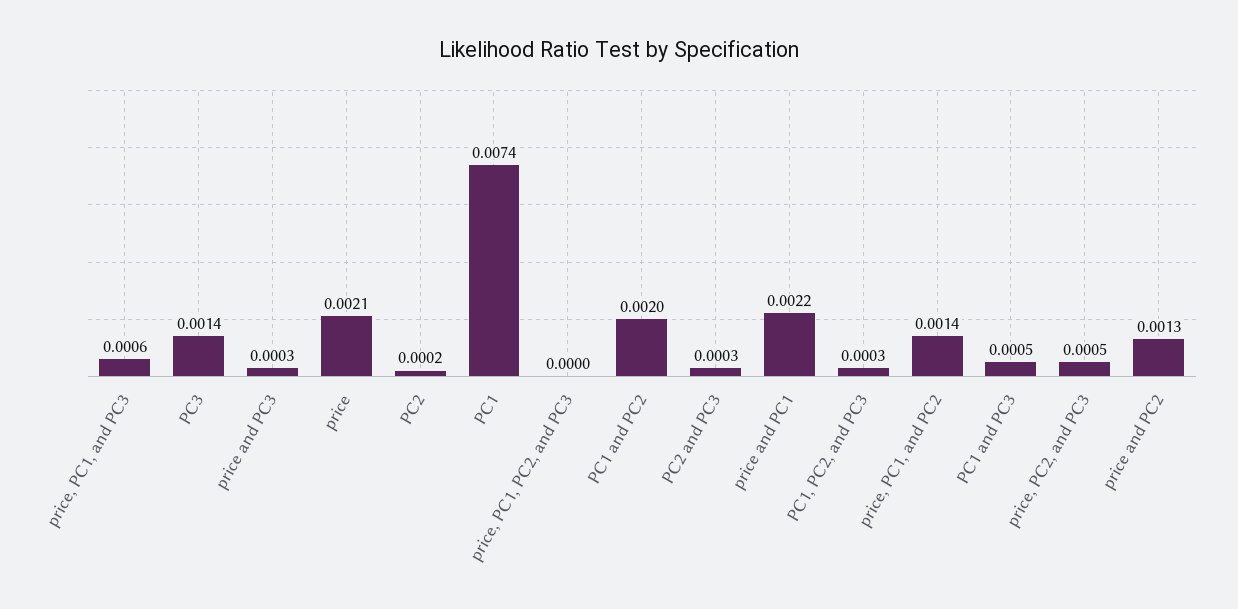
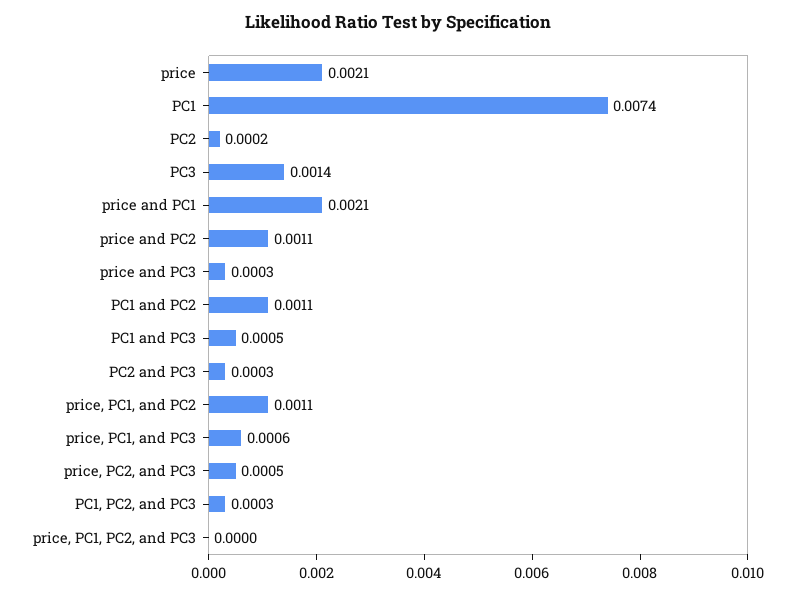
  {
    "price, PC1, and PC3": 0.0006,
    "PC3": 0.0014,
    "price and PC3": 0.0003,
    "price": 0.0021,
    "PC2": 0.0002,
    "PC1": 0.0074,
    "price, PC1, PC2, and PC3": 0,
-   "PC1 and PC2": 0.002,
+   "PC1 and PC2": 0.0011,
    "PC2 and PC3": 0.0003,
-   "price and PC1": 0.0022,
+   "price and PC1": 0.0021,
    "PC1, PC2, and PC3": 0.0003,
-   "price, PC1, and PC2": 0.0014,
+   "price, PC1, and PC2": 0.0011,
    "PC1 and PC3": 0.0005,
    "price, PC2, and PC3": 0.0005,
-   "price and PC2": 0.0013
+   "price and PC2": 0.0011
  }

